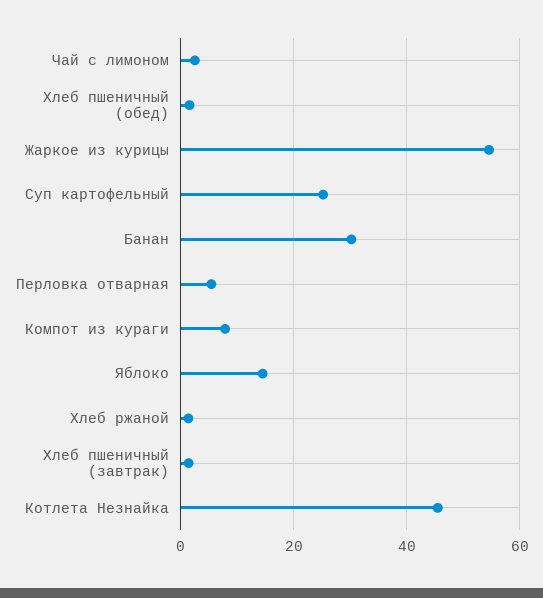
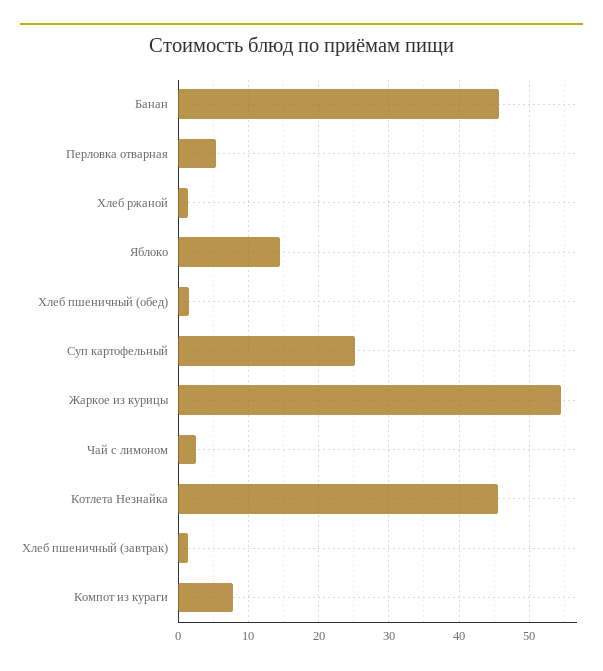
  {
    "Чай с лимоном": 3,
    "Хлеб пшеничный (обед)": 2,
    "Жаркое из курицы": 55,
    "Суп картофельный": 25,
-   "Банан": 30,
+   "Банан": 46,
    "Перловка отварная": 5,
    "Компот из кураги": 8,
    "Яблоко": 14,
    "Хлеб ржаной": 1,
    "Хлеб пшеничный (завтрак)": 1,
    "Котлета Незнайка": 45
  }

